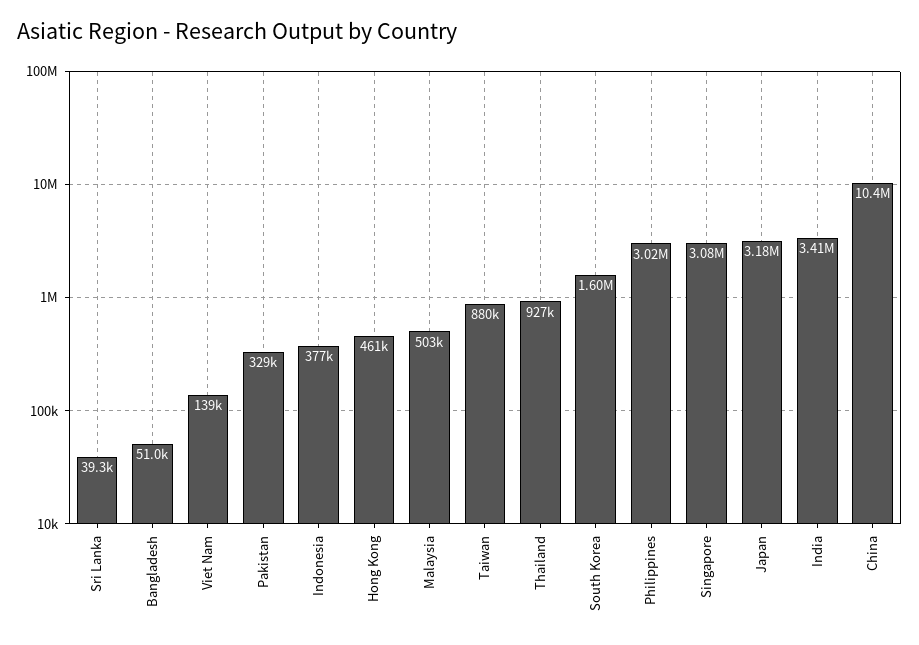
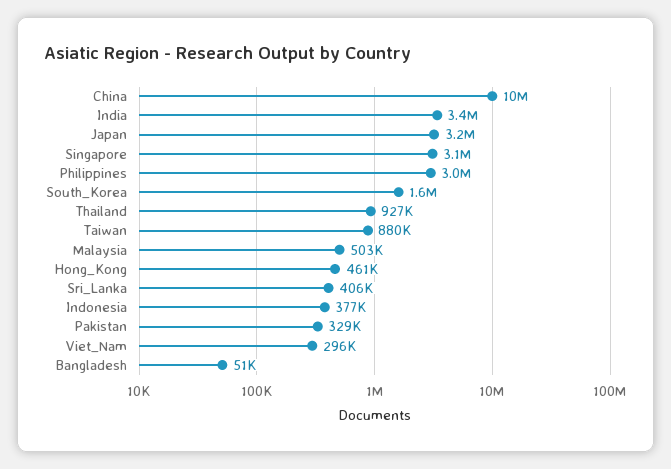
  {
-   "Sri Lanka": 39300,
+   "Sri Lanka": 406000,
    "Bangladesh": 51000,
-   "Viet Nam": 139000,
+   "Viet Nam": 296000,
    "Pakistan": 329000,
    "Indonesia": 377000,
    "Hong Kong": 461000,
    "Malaysia": 503000,
    "Taiwan": 880000,
    "Thailand": 927000,
    "South Korea": 1600000,
    "Philippines": 3020000,
    "Singapore": 3080000,
    "Japan": 3180000,
    "India": 3410000,
    "China": 10400000
  }

